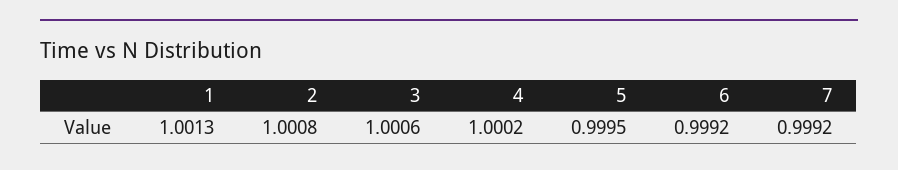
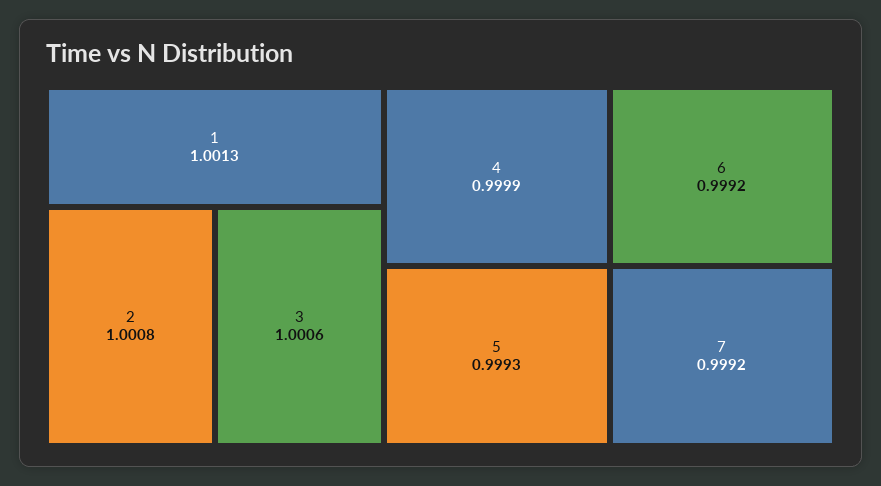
  {
    "1": 1.0013,
    "2": 1.0008,
    "3": 1.0006,
-   "4": 1.0002,
+   "4": 0.9999,
-   "5": 0.9995,
+   "5": 0.9993,
    "6": 0.9992,
    "7": 0.9992
  }

